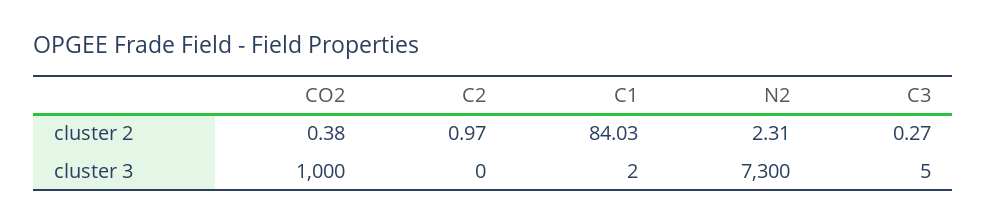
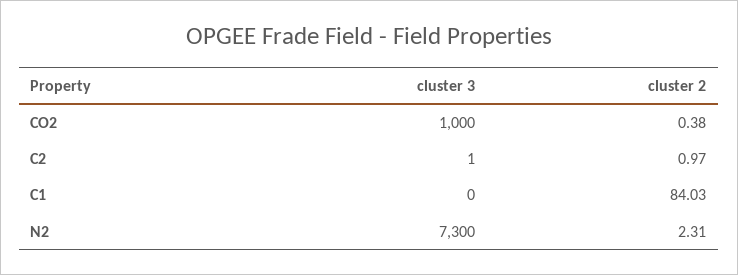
  {
    "CO2": {
      "cluster 2": 0.38,
      "cluster 3": 1000
    },
    "C2": {
      "cluster 2": 0.97,
-     "cluster 3": 0
+     "cluster 3": 1
    },
    "C1": {
      "cluster 2": 84.03,
-     "cluster 3": 2
+     "cluster 3": 0
    },
    "N2": {
      "cluster 2": 2.31,
      "cluster 3": 7300
-   },
+   }
-   "C3": {
-     "cluster 2": 0.27,
-     "cluster 3": 5
-   }
  }

